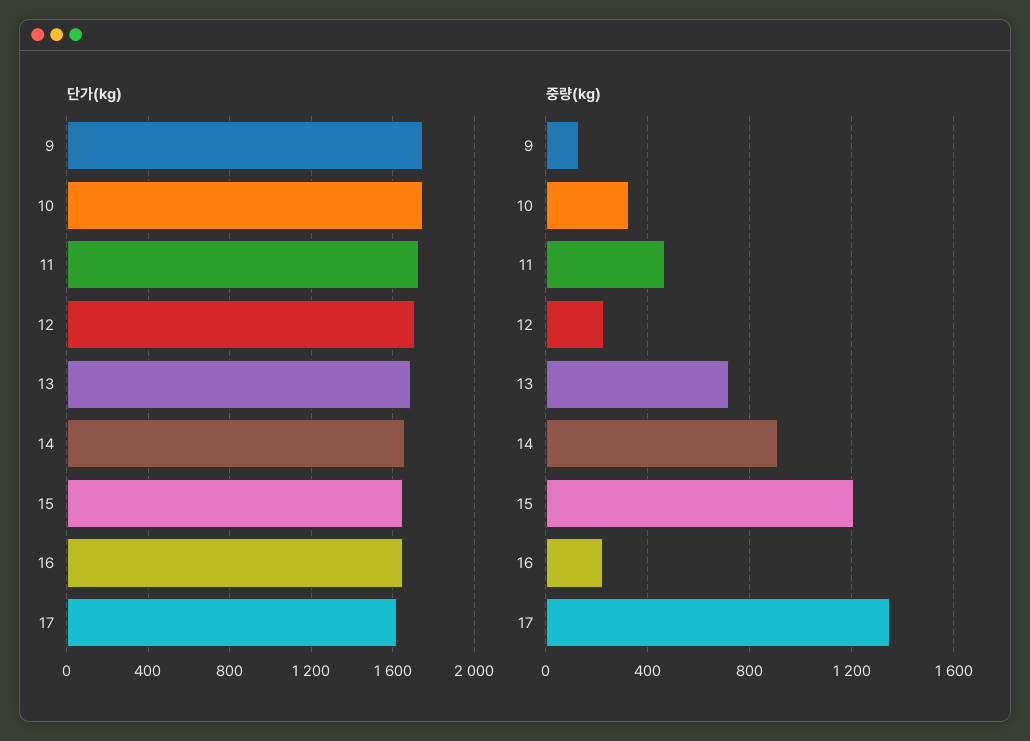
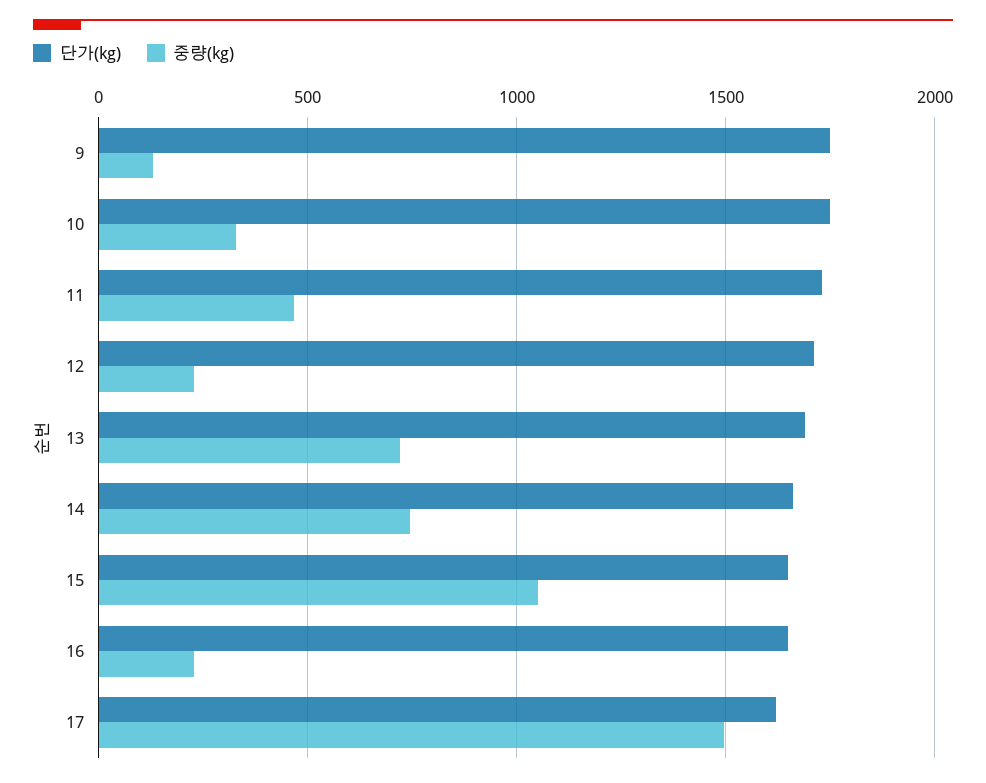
  {
    "단가(kg)": {
      "9": 1750,
      "10": 1750,
      "11": 1750,
      "12": 1700,
      "13": 1700,
      "14": 1650,
      "15": 1650,
      "16": 1650,
      "17": 1600
    },
    "중량(kg)": {
      "9": 150,
      "10": 350,
      "11": 450,
      "12": 250,
      "13": 700,
-     "14": 900,
+     "14": 750,
-     "15": 1200,
+     "15": 1050,
      "16": 250,
-     "17": 1350
+     "17": 1500
    }
  }

